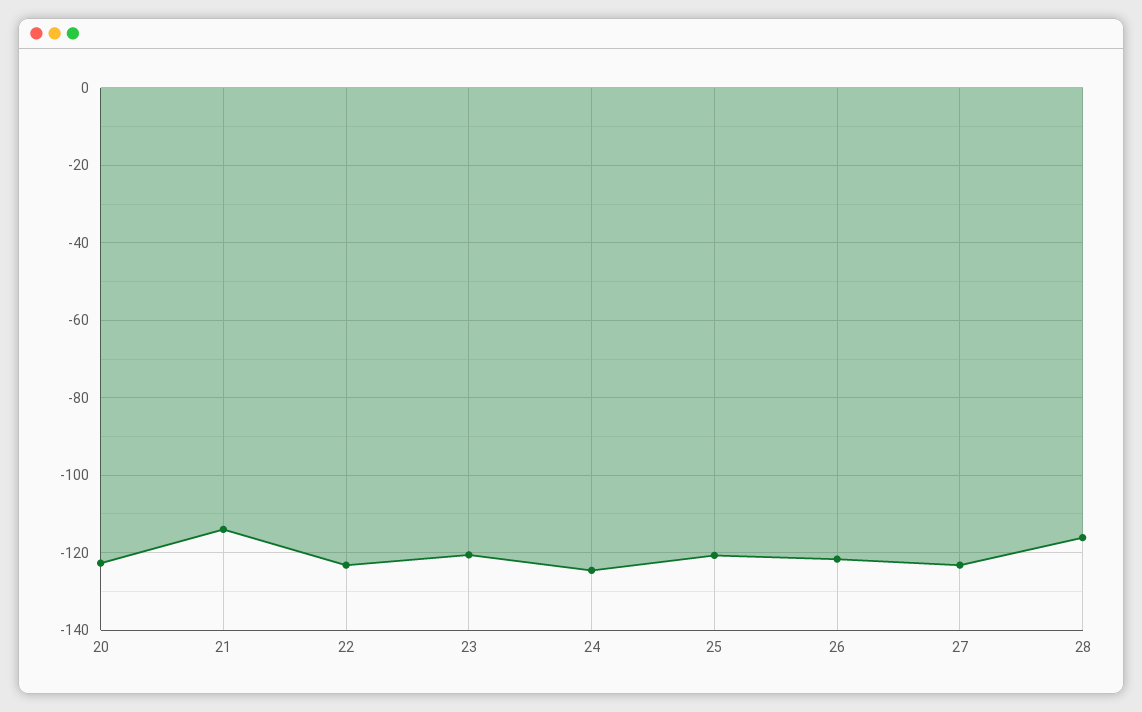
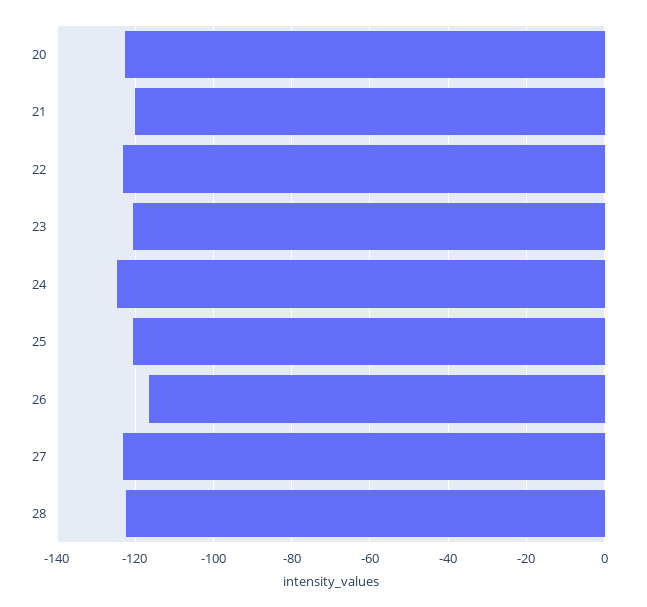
  {
    "20": -122,
-   "21": -114,
+   "21": -120,
    "22": -124,
    "23": -120,
    "24": -124,
    "25": -120,
-   "26": -122,
+   "26": -116,
    "27": -124,
-   "28": -116
+   "28": -122
  }

